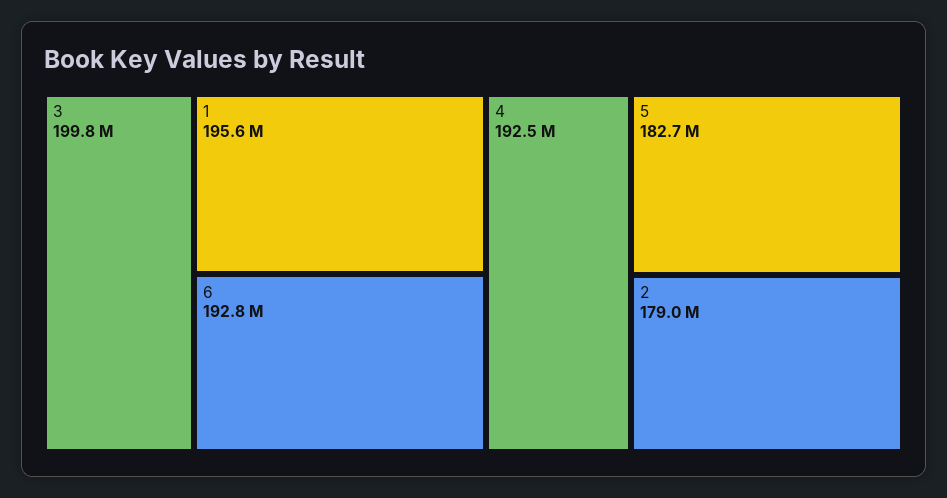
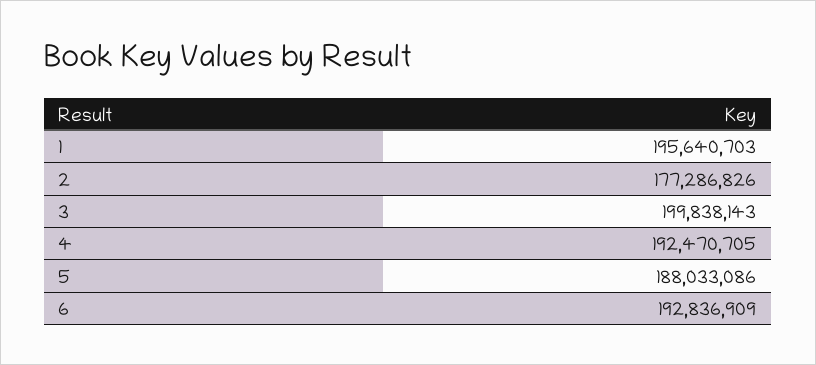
  {
    "3": 199838143,
    "1": 195640703,
    "6": 192836909,
    "4": 192470705,
-   "5": 182700000,
+   "5": 188033086,
-   "2": 179000000
+   "2": 177286826
  }

